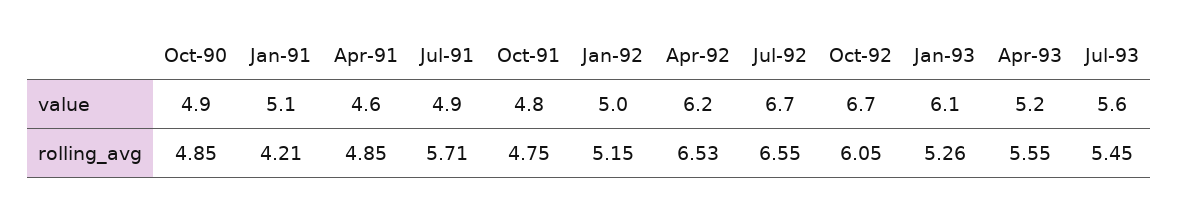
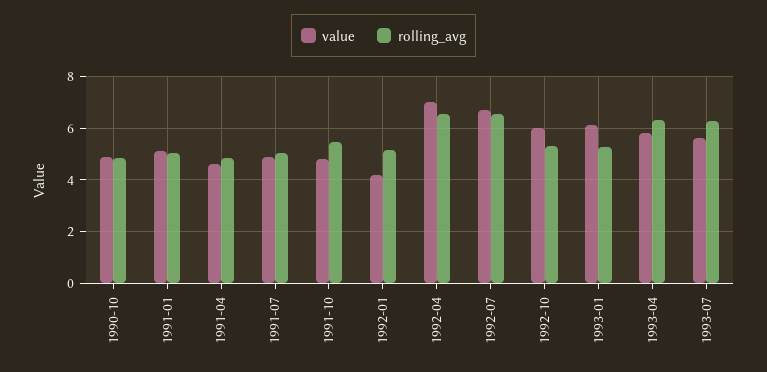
  {
    "value": {
      "Oct-90": 4.9,
      "Jan-91": 5.1,
      "Apr-91": 4.6,
      "Jul-91": 4.9,
      "Oct-91": 4.8,
-     "Jan-92": 5,
+     "Jan-92": 4.25,
-     "Apr-92": 6.2,
+     "Apr-92": 7,
      "Jul-92": 6.7,
-     "Oct-92": 6.7,
+     "Oct-92": 6,
      "Jan-93": 6.1,
-     "Apr-93": 5.2,
+     "Apr-93": 5.75,
      "Jul-93": 5.6
    },
    "rolling_avg": {
      "Oct-90": 4.85,
-     "Jan-91": 4.21,
+     "Jan-91": 5,
      "Apr-91": 4.85,
-     "Jul-91": 5.71,
+     "Jul-91": 5,
-     "Oct-91": 4.75,
+     "Oct-91": 5.5,
      "Jan-92": 5.15,
      "Apr-92": 6.53,
      "Jul-92": 6.55,
-     "Oct-92": 6.05,
+     "Oct-92": 5.25,
      "Jan-93": 5.26,
-     "Apr-93": 5.55,
+     "Apr-93": 6.25,
-     "Jul-93": 5.45
+     "Jul-93": 6.25
    }
  }

